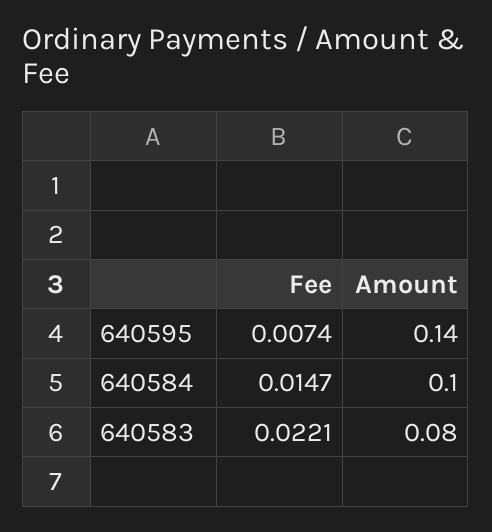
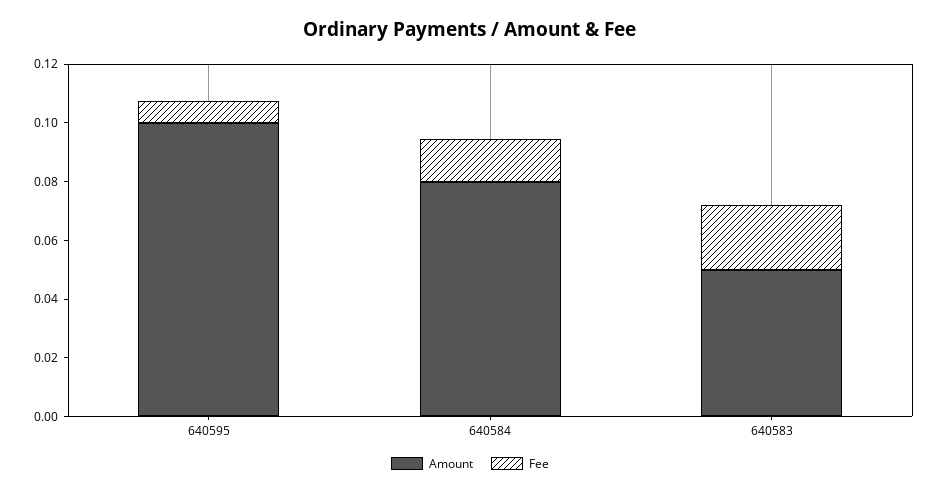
  {
    "Fee": {
      "640595": 0.0074,
      "640584": 0.0147,
      "640583": 0.0221
    },
    "Amount": {
-     "640595": 0.14,
+     "640595": 0.1,
-     "640584": 0.1,
+     "640584": 0.08,
-     "640583": 0.08
+     "640583": 0.05
    }
  }

